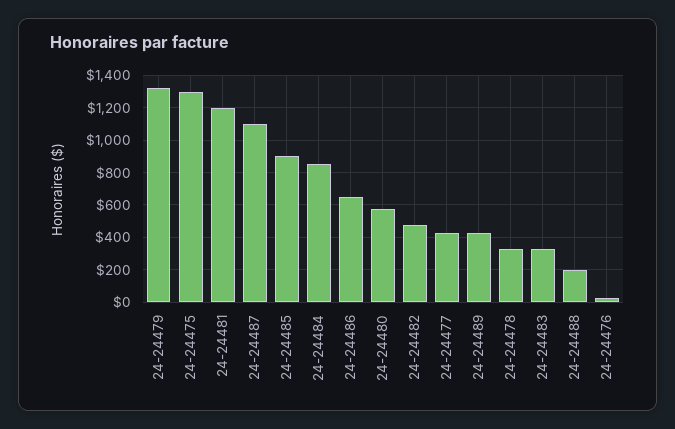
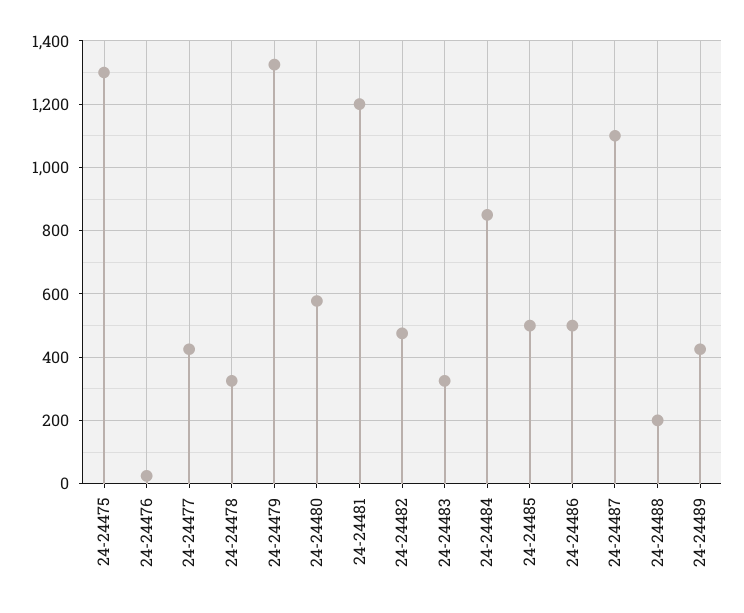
  {
    "24-24479": 1320,
    "24-24475": 1300,
    "24-24481": 1200,
    "24-24487": 1100,
-   "24-24485": 900,
+   "24-24485": 500,
    "24-24484": 860,
-   "24-24486": 650,
+   "24-24486": 500,
    "24-24480": 580,
    "24-24482": 480,
    "24-24477": 420,
    "24-24489": 420,
    "24-24478": 320,
    "24-24483": 320,
    "24-24488": 200,
    "24-24476": 20
  }

